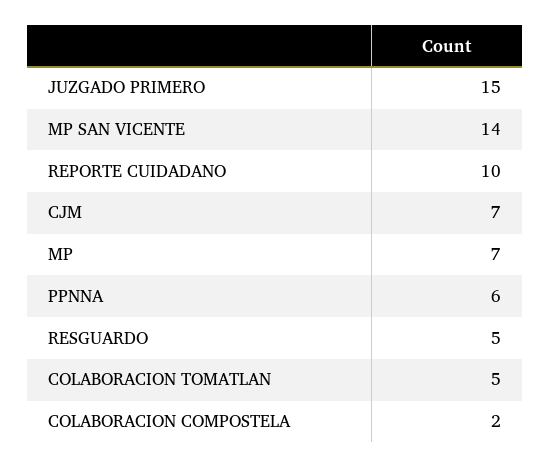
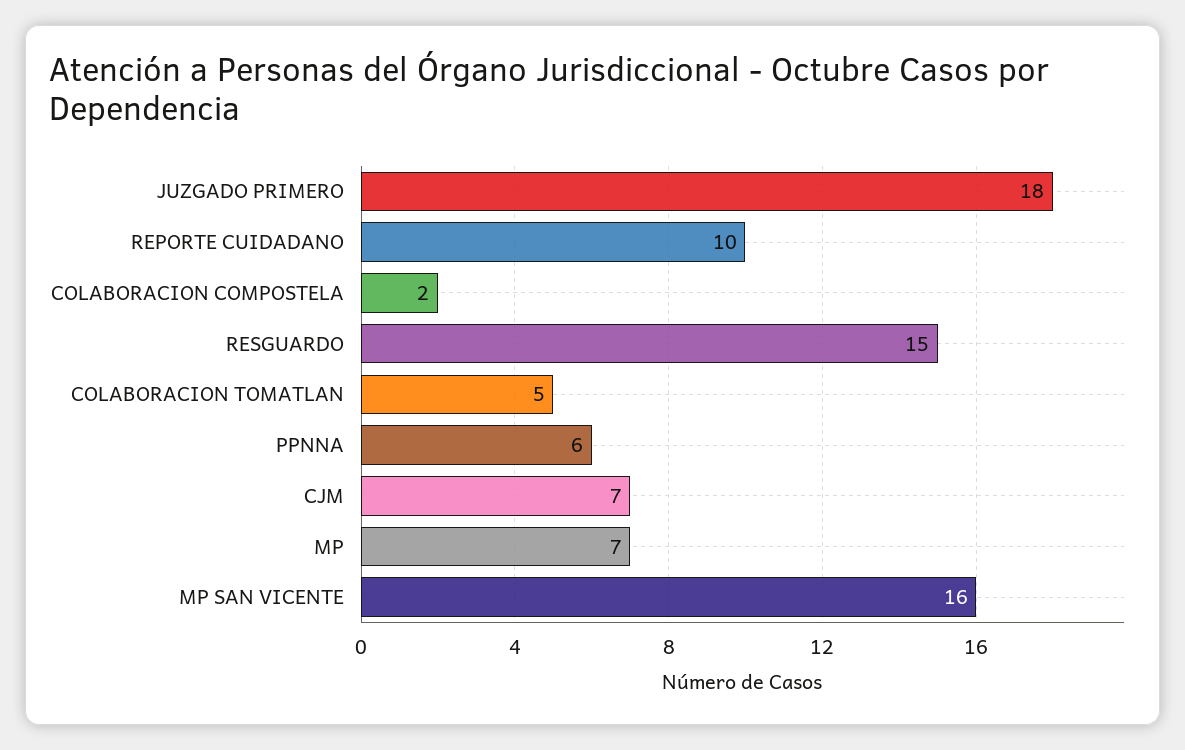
  {
-   "JUZGADO PRIMERO": 15,
+   "JUZGADO PRIMERO": 18,
-   "MP SAN VICENTE": 14,
+   "MP SAN VICENTE": 16,
    "REPORTE CUIDADANO": 10,
    "CJM": 7,
    "MP": 7,
    "PPNNA": 6,
-   "RESGUARDO": 5,
+   "RESGUARDO": 15,
    "COLABORACION TOMATLAN": 5,
    "COLABORACION COMPOSTELA": 2
  }

